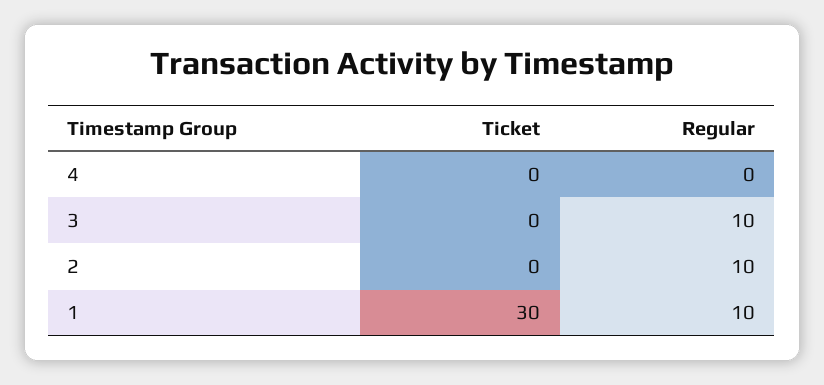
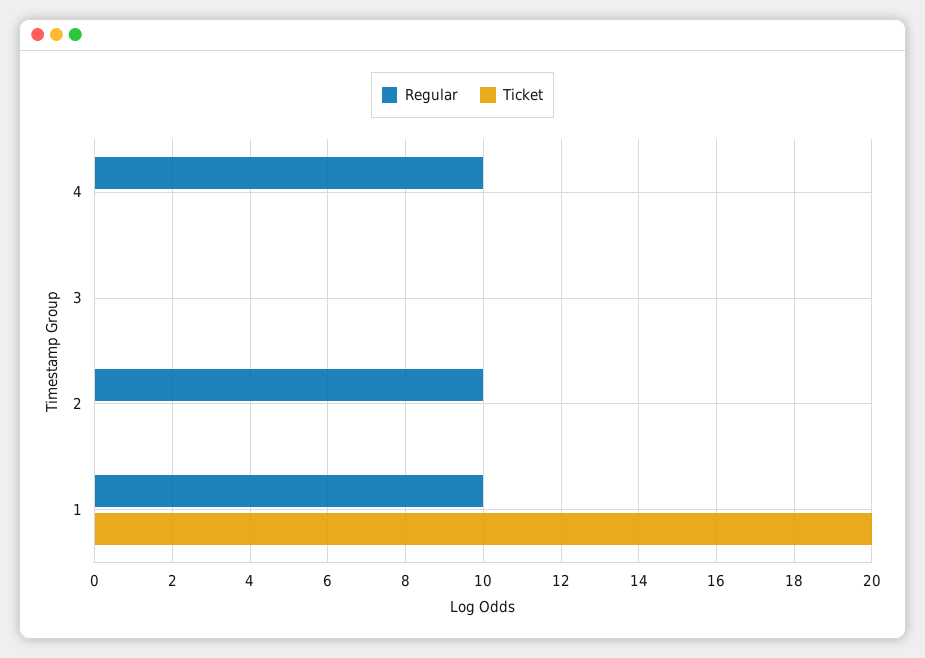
  {
    "Ticket": {
      "4": 0,
      "3": 0,
      "2": 0,
-     "1": 30
+     "1": 20
    },
    "Regular": {
-     "4": 0,
+     "4": 10,
-     "3": 10,
+     "3": 0,
      "2": 10,
      "1": 10
    }
  }

